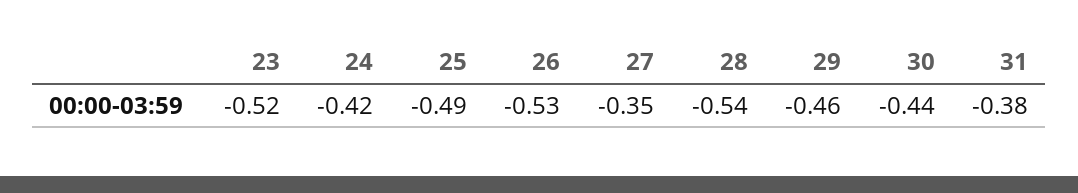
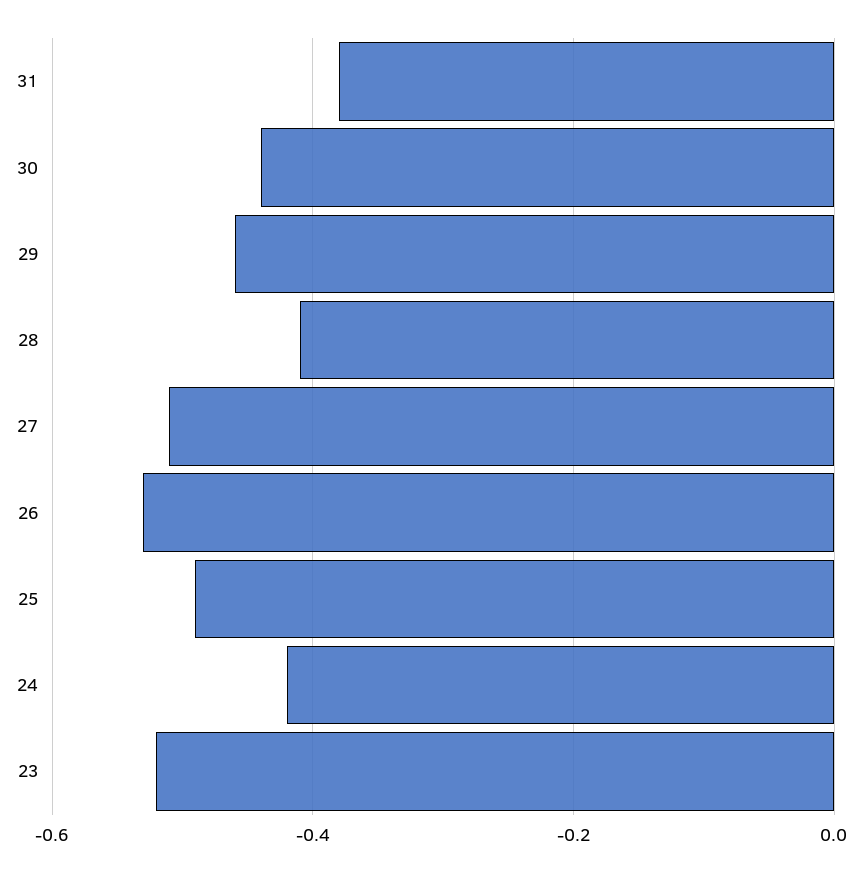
  {
    "23": -0.52,
    "24": -0.42,
    "25": -0.49,
    "26": -0.53,
-   "27": -0.35,
+   "27": -0.5,
-   "28": -0.54,
+   "28": -0.4,
    "29": -0.46,
    "30": -0.44,
    "31": -0.38
  }

